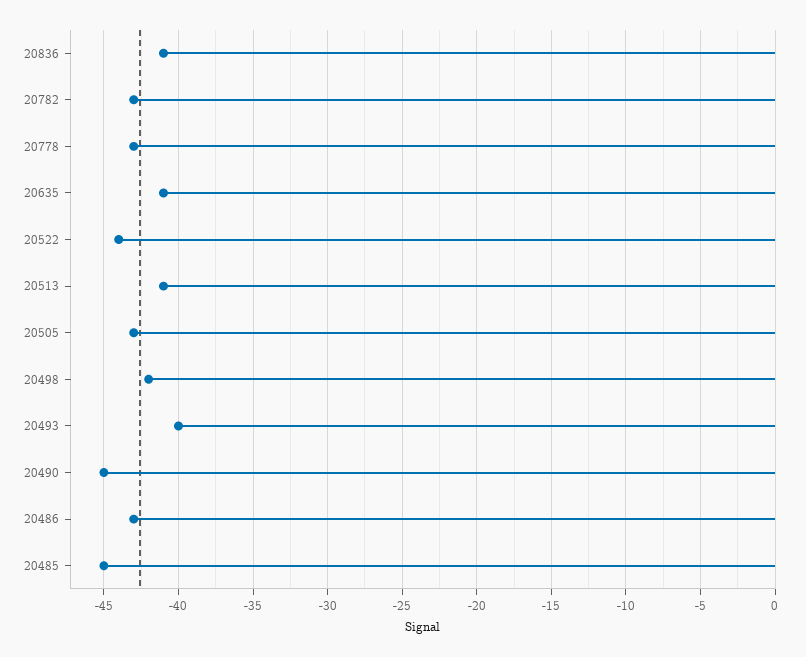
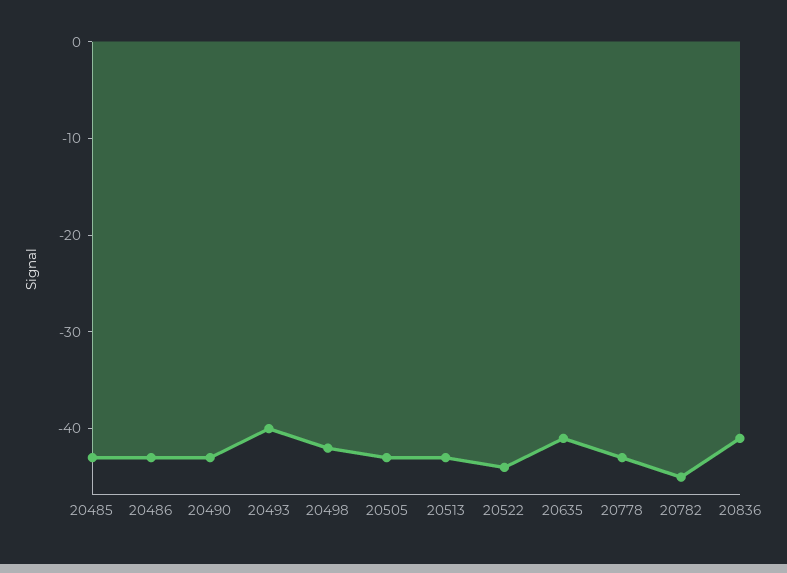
  {
    "20836": -41,
-   "20782": -43,
+   "20782": -45,
    "20778": -43,
    "20635": -41,
    "20522": -44,
-   "20513": -41,
+   "20513": -43,
    "20505": -43,
    "20498": -42,
    "20493": -40,
-   "20490": -45,
+   "20490": -43,
    "20486": -43,
-   "20485": -45
+   "20485": -43
  }

